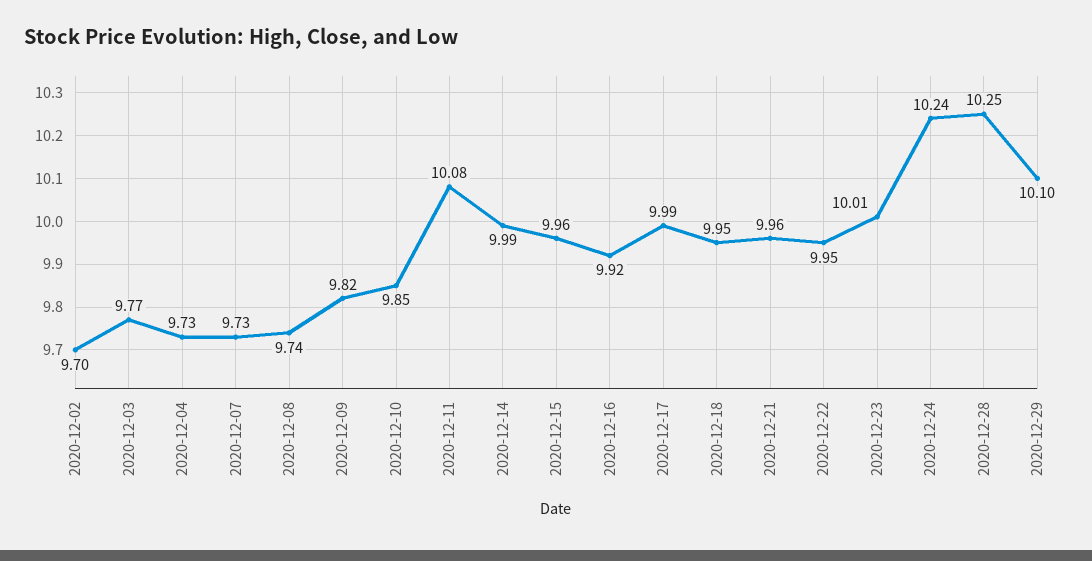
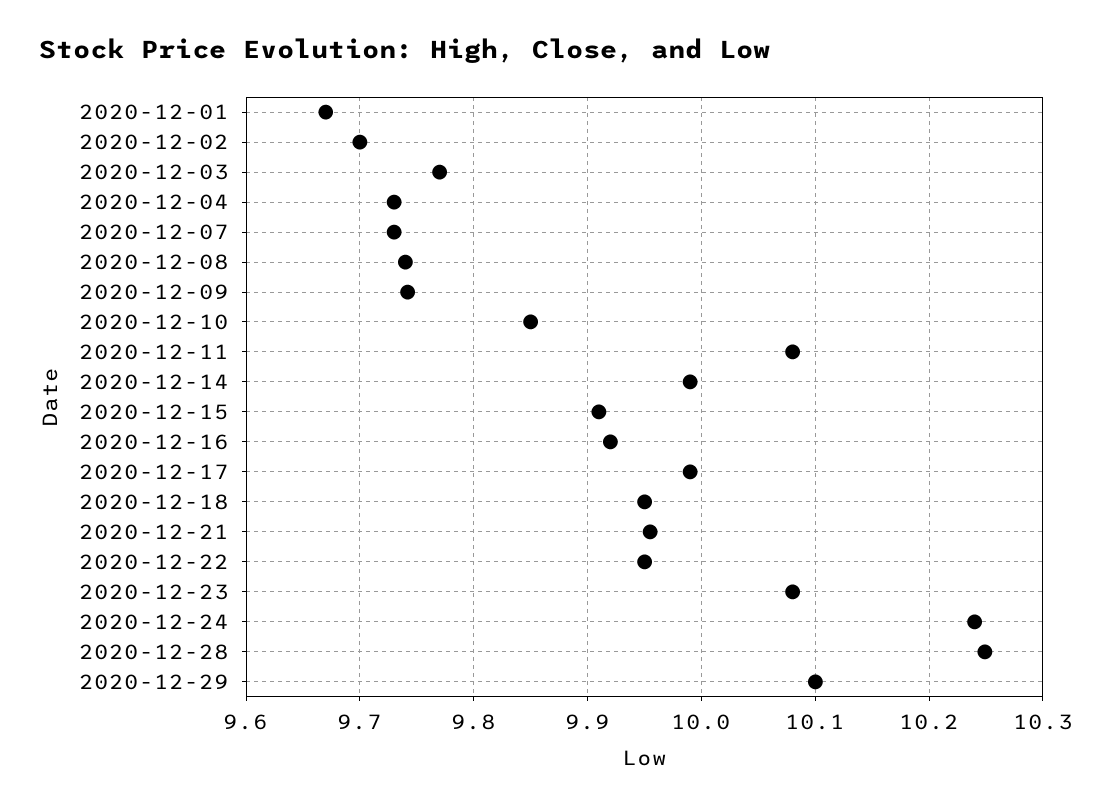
  {
    "2020-12-02": 9.7,
    "2020-12-03": 9.77,
    "2020-12-04": 9.73,
    "2020-12-07": 9.73,
    "2020-12-08": 9.74,
-   "2020-12-09": 9.82,
+   "2020-12-09": 9.74,
    "2020-12-10": 9.85,
    "2020-12-11": 10.08,
    "2020-12-14": 9.99,
-   "2020-12-15": 9.96,
+   "2020-12-15": 9.91,
    "2020-12-16": 9.92,
    "2020-12-17": 9.99,
    "2020-12-18": 9.95,
    "2020-12-21": 9.96,
    "2020-12-22": 9.95,
-   "2020-12-23": 10.01,
+   "2020-12-23": 10.08,
    "2020-12-24": 10.24,
    "2020-12-28": 10.25,
-   "2020-12-29": 10.1
+   "2020-12-29": 10.1,
+   "2020-12-01": 9.67
  }

